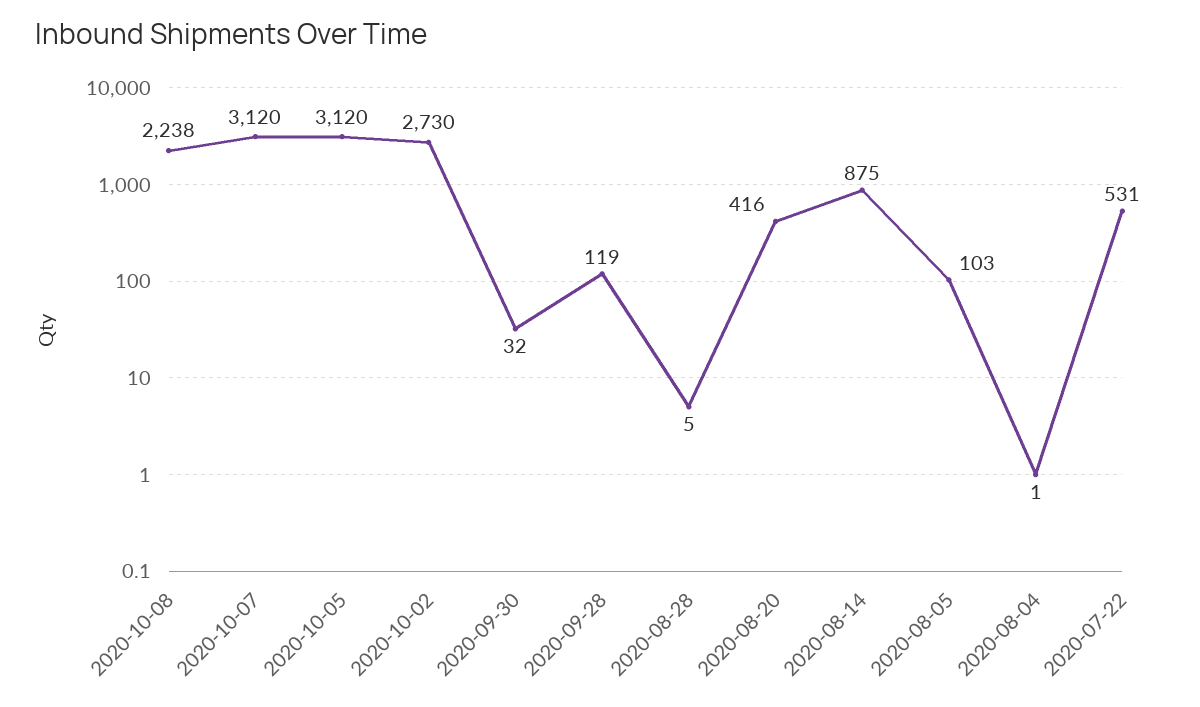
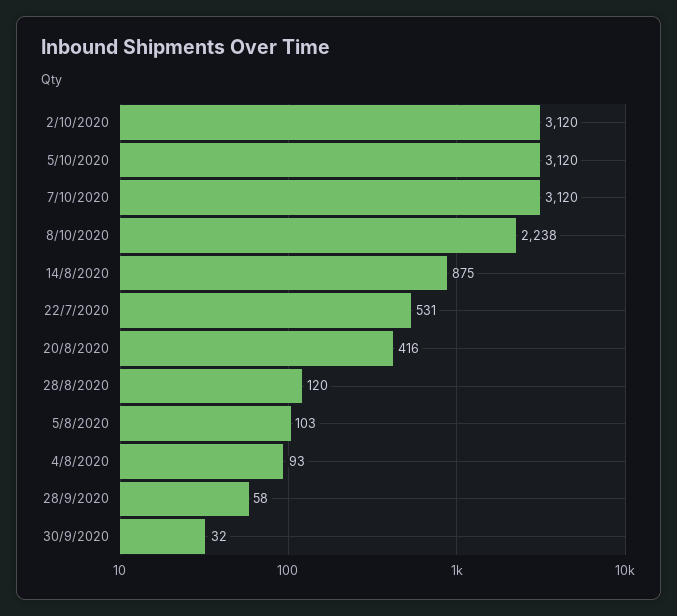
  {
    "2020-10-08": 2238,
    "2020-10-07": 3120,
    "2020-10-05": 3120,
-   "2020-10-02": 2730,
+   "2020-10-02": 3120,
    "2020-09-30": 32,
-   "2020-09-28": 119,
+   "2020-09-28": 58,
-   "2020-08-28": 5,
+   "2020-08-28": 120,
    "2020-08-20": 416,
    "2020-08-14": 875,
    "2020-08-05": 103,
-   "2020-08-04": 1,
+   "2020-08-04": 93,
    "2020-07-22": 531
  }

